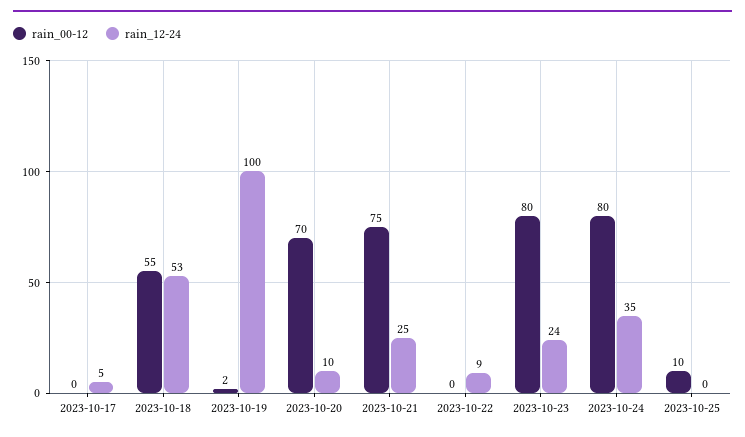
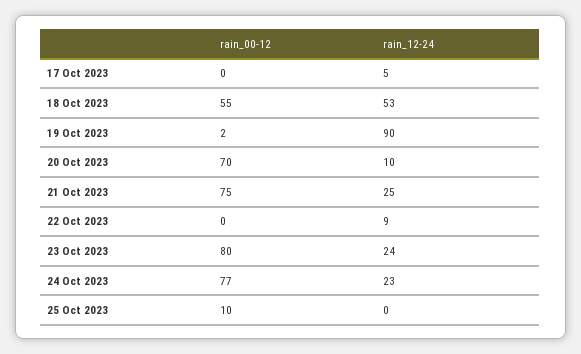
  {
    "rain_00-12": {
      "2023-10-17": 0,
      "2023-10-18": 55,
      "2023-10-19": 2,
      "2023-10-20": 70,
      "2023-10-21": 75,
      "2023-10-22": 0,
      "2023-10-23": 80,
-     "2023-10-24": 80,
+     "2023-10-24": 77,
      "2023-10-25": 10
    },
    "rain_12-24": {
      "2023-10-17": 5,
      "2023-10-18": 53,
-     "2023-10-19": 100,
+     "2023-10-19": 90,
      "2023-10-20": 10,
      "2023-10-21": 25,
      "2023-10-22": 9,
      "2023-10-23": 24,
-     "2023-10-24": 35,
+     "2023-10-24": 23,
      "2023-10-25": 0
    }
  }

